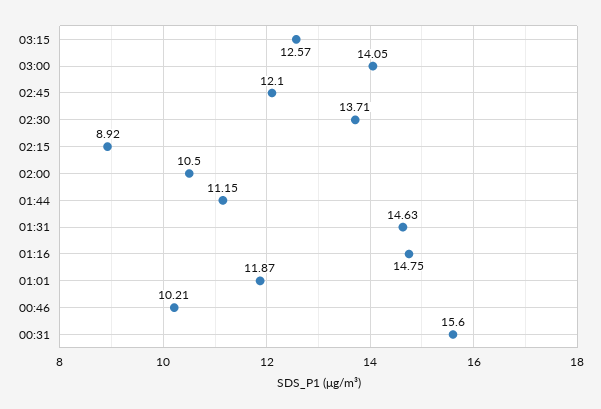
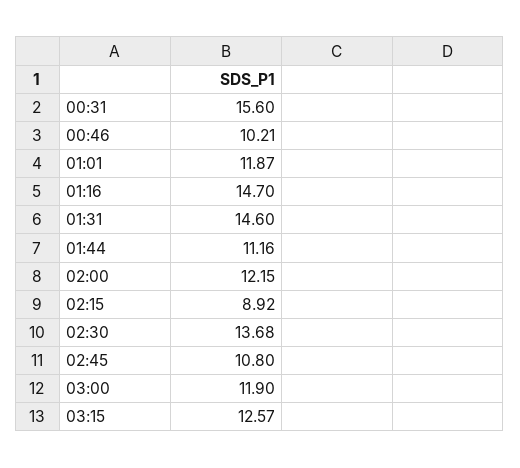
  {
    "03:15": 12.57,
-   "03:00": 14.05,
+   "03:00": 11.9,
-   "02:45": 12.1,
+   "02:45": 10.8,
-   "02:30": 13.71,
+   "02:30": 13.68,
    "02:15": 8.92,
-   "02:00": 10.5,
+   "02:00": 12.15,
-   "01:44": 11.15,
+   "01:44": 11.16,
-   "01:31": 14.63,
+   "01:31": 14.6,
-   "01:16": 14.75,
+   "01:16": 14.7,
    "01:01": 11.87,
    "00:46": 10.21,
    "00:31": 15.6
  }

